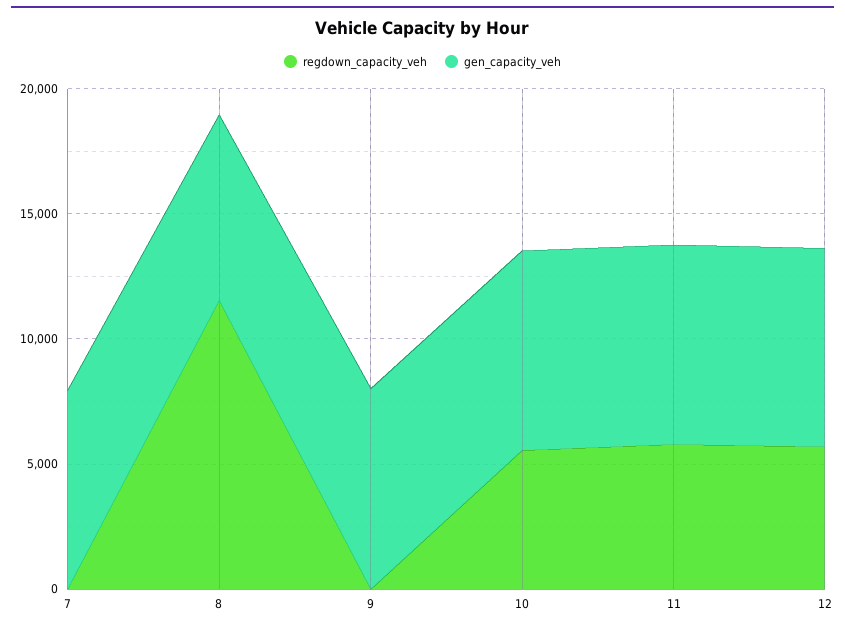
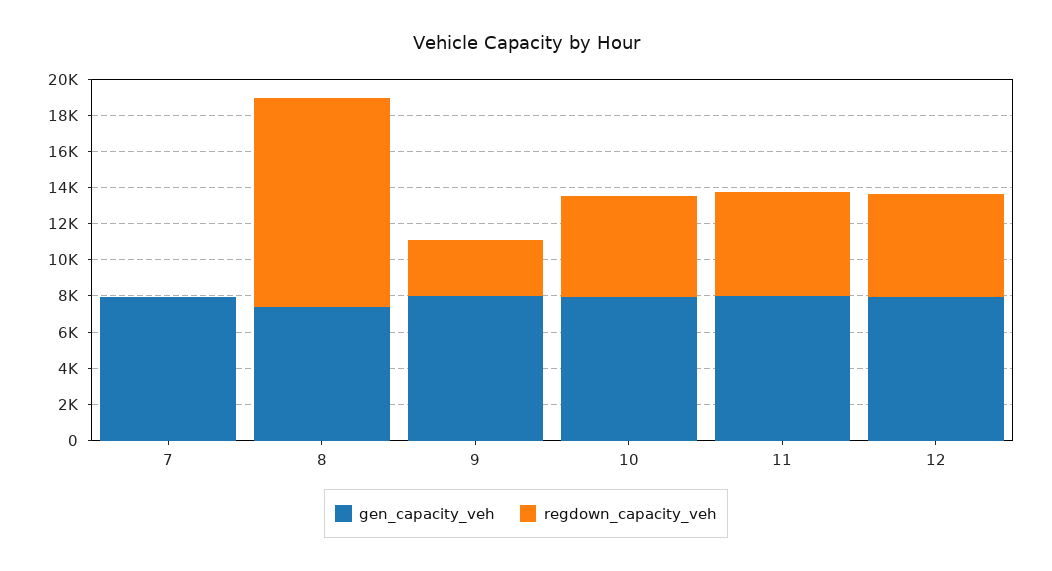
  {
    "regdown_capacity_veh": {
      "7": 0,
      "8": 11500,
-     "9": 0,
+     "9": 3000,
      "10": 5500,
      "11": 6000,
      "12": 5500
    },
    "gen_capacity_veh": {
      "7": 8000,
      "8": 7500,
      "9": 8000,
      "10": 8000,
      "11": 8000,
      "12": 8000
    }
  }

